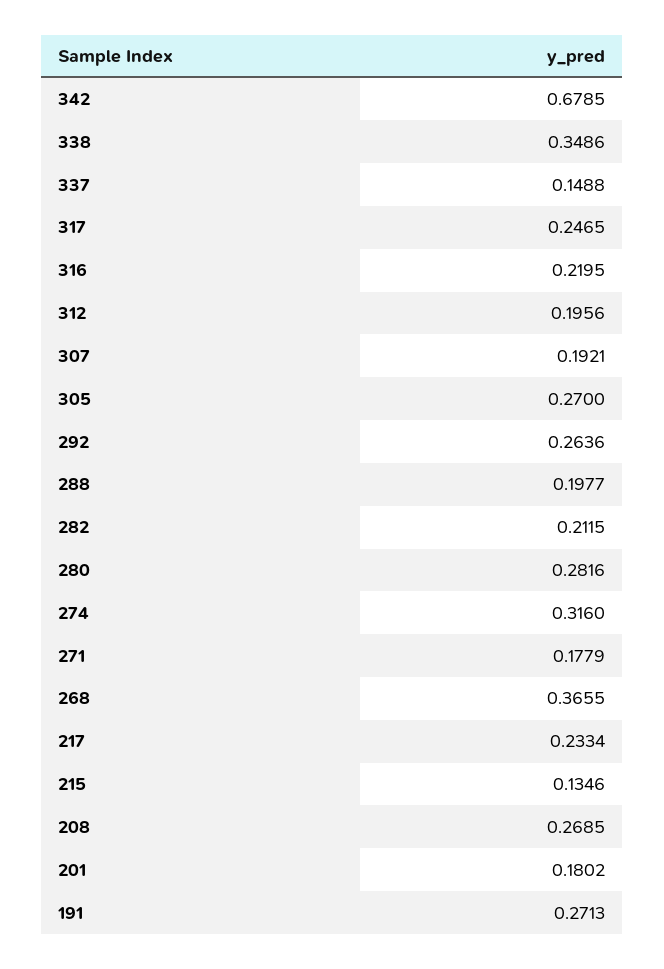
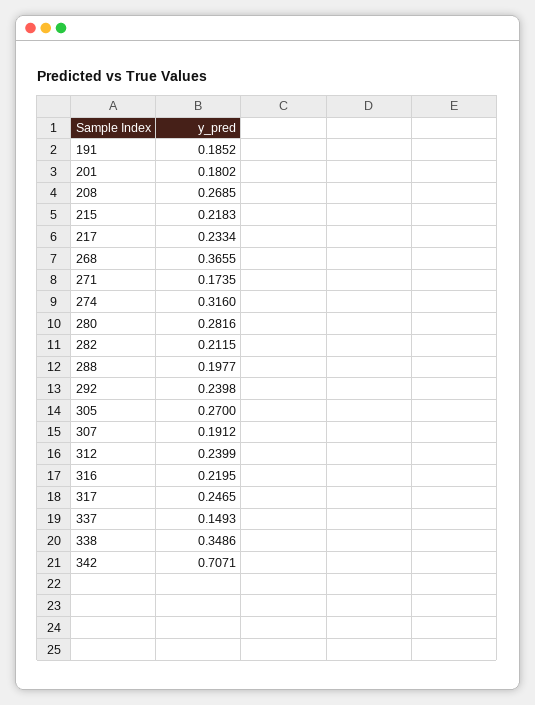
  {
-   "342": 0.6785,
+   "342": 0.7071,
    "338": 0.3486,
-   "337": 0.1488,
+   "337": 0.1493,
    "317": 0.2465,
    "316": 0.2195,
-   "312": 0.1956,
+   "312": 0.2399,
-   "307": 0.1921,
+   "307": 0.1912,
    "305": 0.27,
-   "292": 0.2636,
+   "292": 0.2398,
    "288": 0.1977,
    "282": 0.2115,
    "280": 0.2816,
    "274": 0.316,
-   "271": 0.1779,
+   "271": 0.1735,
    "268": 0.3655,
    "217": 0.2334,
-   "215": 0.1346,
+   "215": 0.2183,
    "208": 0.2685,
    "201": 0.1802,
-   "191": 0.2713
+   "191": 0.1852
  }

